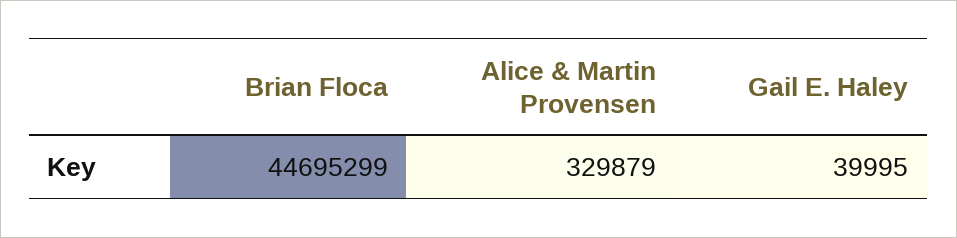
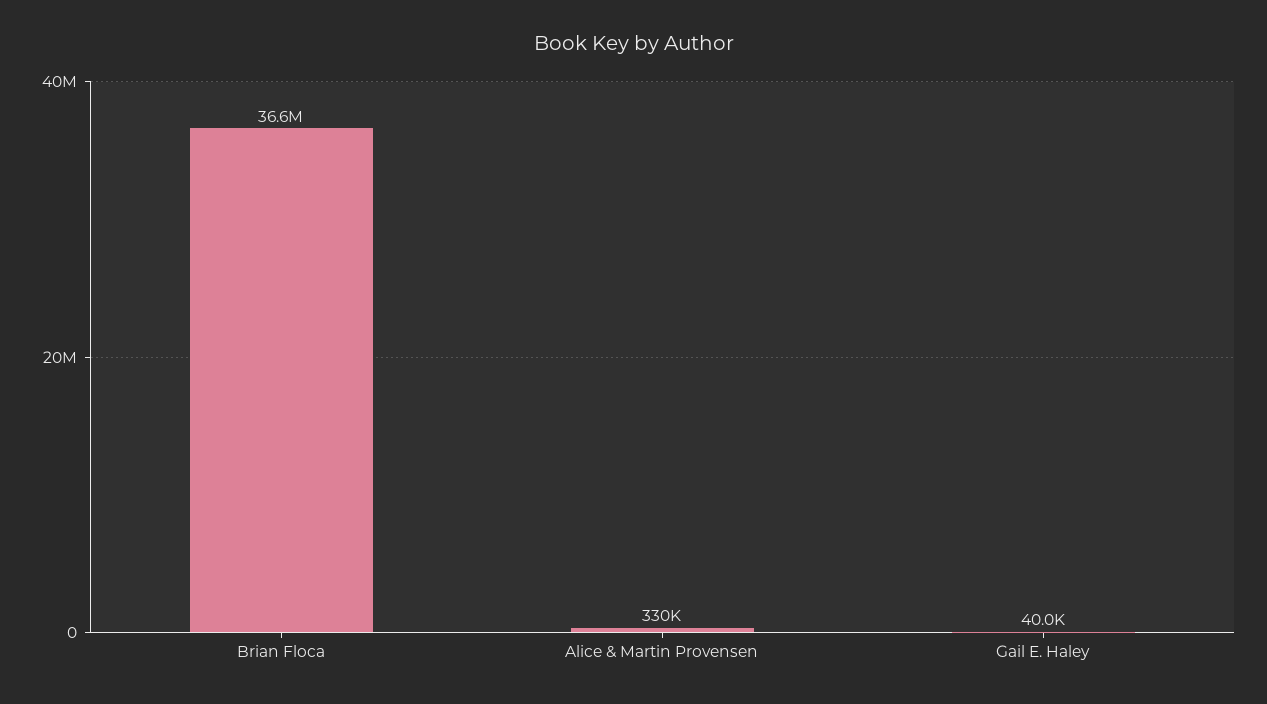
  {
-   "Brian Floca": 44695299,
+   "Brian Floca": 36600000,
    "Alice & Martin Provensen": 329879,
    "Gail E. Haley": 39995
  }

